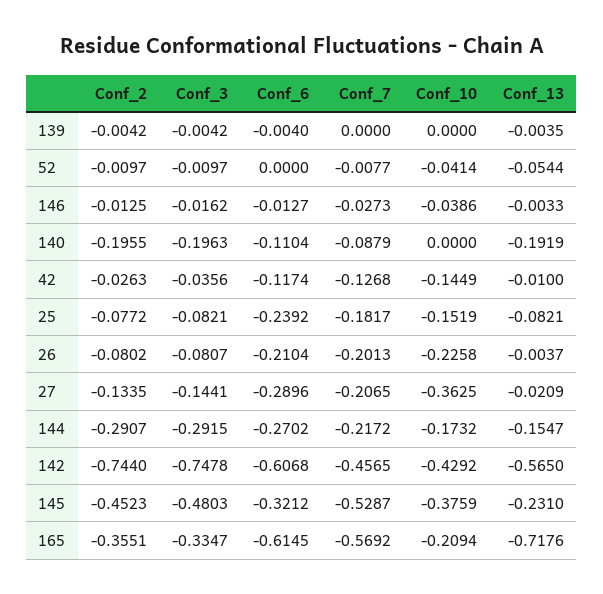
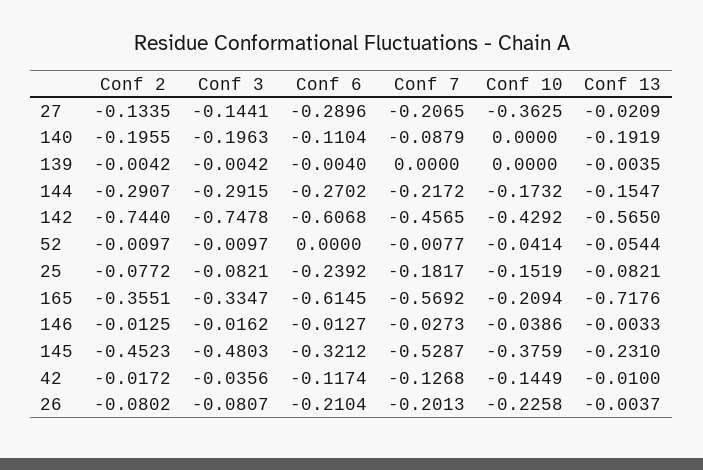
  {
    "Conf_2": {
      "139": -0.0042,
      "52": -0.0097,
      "146": -0.0125,
      "140": -0.1955,
-     "42": -0.0263,
+     "42": -0.0172,
      "25": -0.0772,
      "26": -0.0802,
      "27": -0.1335,
      "144": -0.2907,
      "142": -0.744,
      "145": -0.4523,
      "165": -0.3551
    },
    "Conf_3": {
      "139": -0.0042,
      "52": -0.0097,
      "146": -0.0162,
      "140": -0.1963,
      "42": -0.0356,
      "25": -0.0821,
      "26": -0.0807,
      "27": -0.1441,
      "144": -0.2915,
      "142": -0.7478,
      "145": -0.4803,
      "165": -0.3347
    },
    "Conf_6": {
      "139": -0.004,
      "52": 0,
      "146": -0.0127,
      "140": -0.1104,
      "42": -0.1174,
      "25": -0.2392,
      "26": -0.2104,
      "27": -0.2896,
      "144": -0.2702,
      "142": -0.6068,
      "145": -0.3212,
      "165": -0.6145
    },
    "Conf_7": {
      "139": 0,
      "52": -0.0077,
      "146": -0.0273,
      "140": -0.0879,
      "42": -0.1268,
      "25": -0.1817,
      "26": -0.2013,
      "27": -0.2065,
      "144": -0.2172,
      "142": -0.4565,
      "145": -0.5287,
      "165": -0.5692
    },
    "Conf_10": {
      "139": 0,
      "52": -0.0414,
      "146": -0.0386,
      "140": 0,
      "42": -0.1449,
      "25": -0.1519,
      "26": -0.2258,
      "27": -0.3625,
      "144": -0.1732,
      "142": -0.4292,
      "145": -0.3759,
      "165": -0.2094
    },
    "Conf_13": {
      "139": -0.0035,
      "52": -0.0544,
      "146": -0.0033,
      "140": -0.1919,
      "42": -0.01,
      "25": -0.0821,
      "26": -0.0037,
      "27": -0.0209,
      "144": -0.1547,
      "142": -0.565,
      "145": -0.231,
      "165": -0.7176
    }
  }

